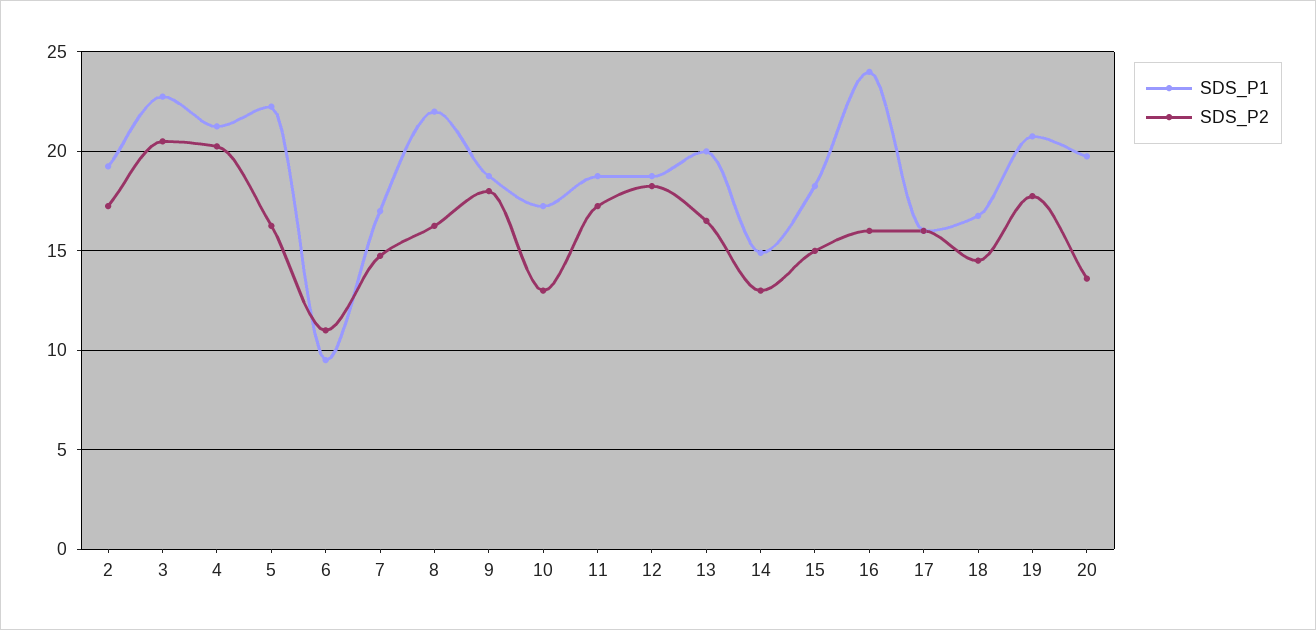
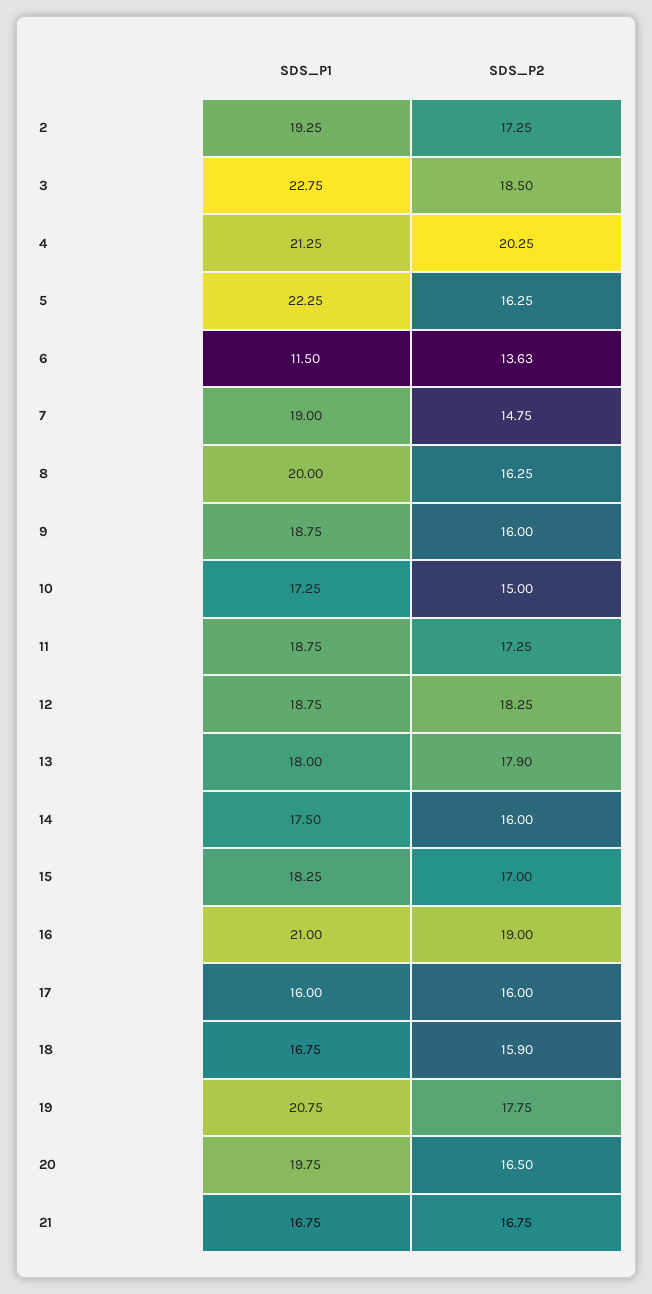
  {
    "SDS_P1": {
      "2": 19.25,
      "3": 22.75,
      "4": 21.25,
      "5": 22.25,
-     "6": 9.5,
+     "6": 11.5,
-     "7": 17,
+     "7": 19,
-     "8": 22,
+     "8": 20,
      "9": 18.75,
      "10": 17.25,
      "11": 18.75,
      "12": 18.75,
-     "13": 20,
+     "13": 18,
-     "14": 15,
+     "14": 17.5,
      "15": 18.25,
-     "16": 24,
+     "16": 21,
      "17": 16,
      "18": 16.75,
      "19": 20.75,
-     "20": 19.75
+     "20": 19.75,
+     "21": 16.75
    },
    "SDS_P2": {
      "2": 17.25,
-     "3": 20.5,
+     "3": 18.5,
      "4": 20.25,
      "5": 16.25,
-     "6": 11,
+     "6": 13.63,
      "7": 14.75,
      "8": 16.25,
-     "9": 18,
+     "9": 16,
-     "10": 13,
+     "10": 15,
      "11": 17.25,
      "12": 18.25,
-     "13": 16.5,
+     "13": 17.9,
-     "14": 13,
+     "14": 16,
-     "15": 15,
+     "15": 17,
-     "16": 16,
+     "16": 19,
      "17": 16,
-     "18": 14.5,
+     "18": 15.9,
      "19": 17.75,
-     "20": 13.5
+     "20": 16.5,
+     "21": 16.75
    }
  }

